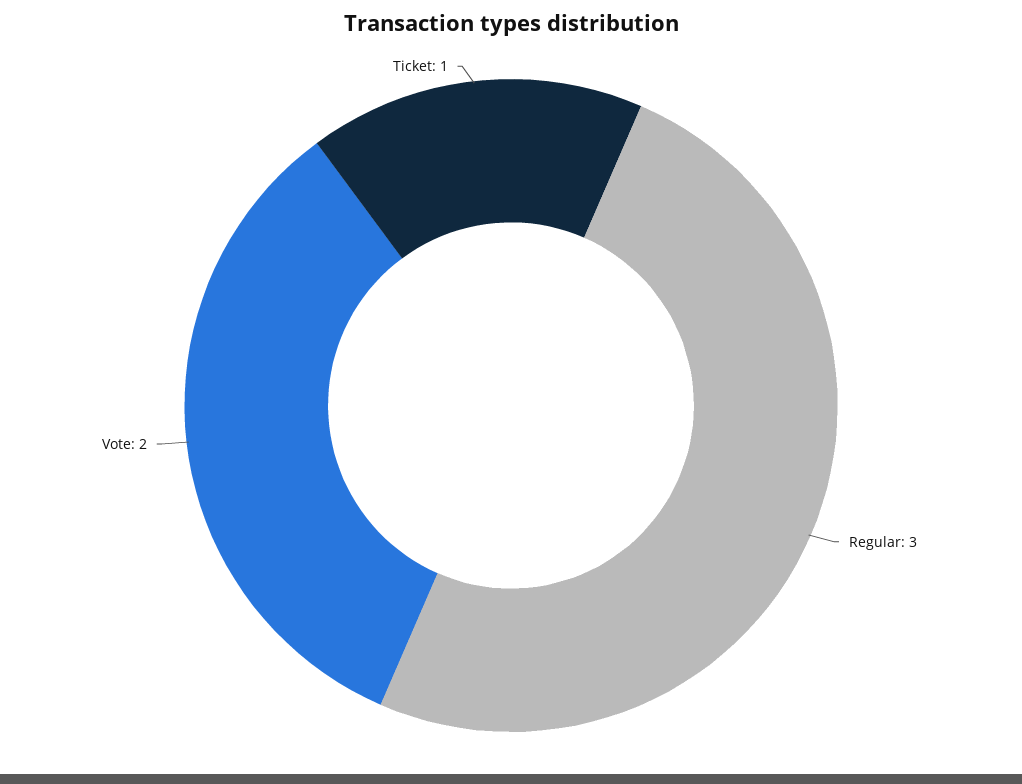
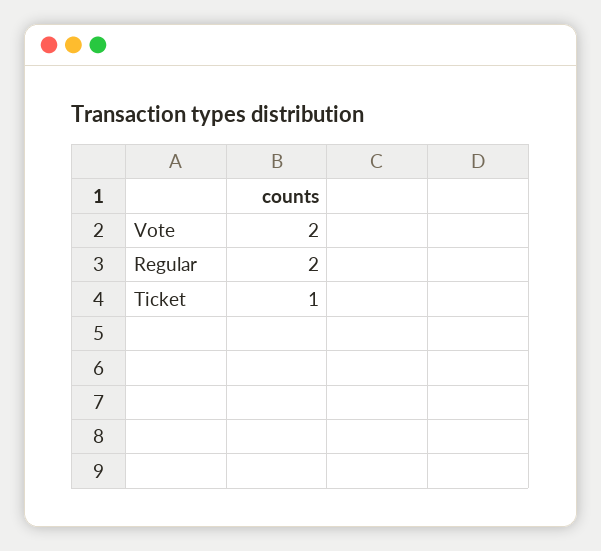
  {
-   "Regular": 3,
+   "Regular": 2,
    "Vote": 2,
    "Ticket": 1
  }

